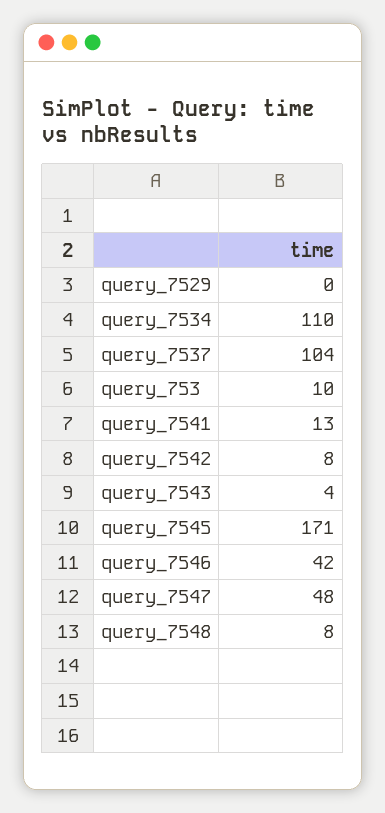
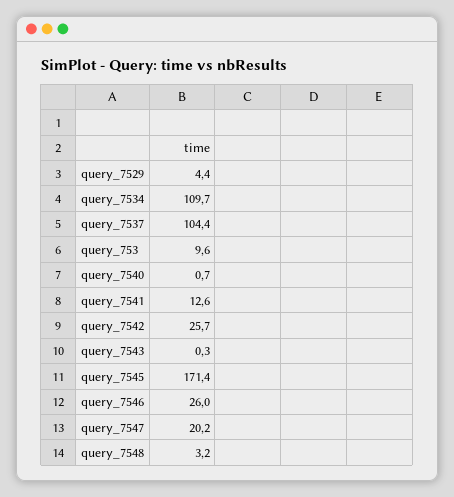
  {
-   "query_7529": 0,
+   "query_7529": 4.4,
    "query_7534": 109.7,
    "query_7537": 104.4,
    "query_753": 9.6,
    "query_7541": 12.6,
-   "query_7542": 8,
+   "query_7542": 25.7,
-   "query_7543": 4,
+   "query_7543": 0.3,
    "query_7545": 171.4,
-   "query_7546": 42,
+   "query_7546": 26,
-   "query_7547": 48,
+   "query_7547": 20.2,
-   "query_7548": 8
+   "query_7548": 3.2,
+   "query_7540": 0.7
  }

